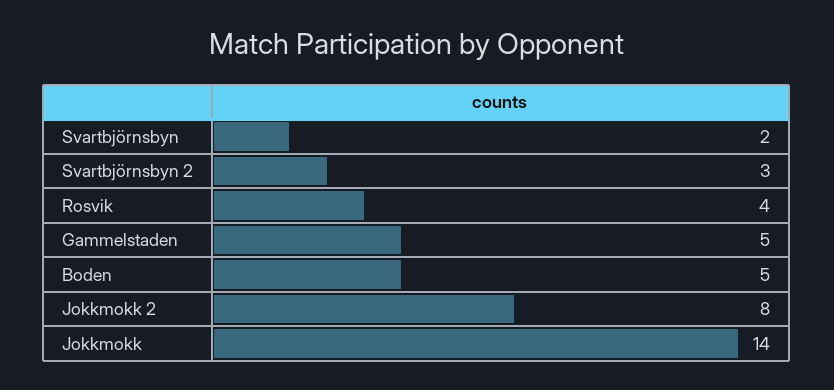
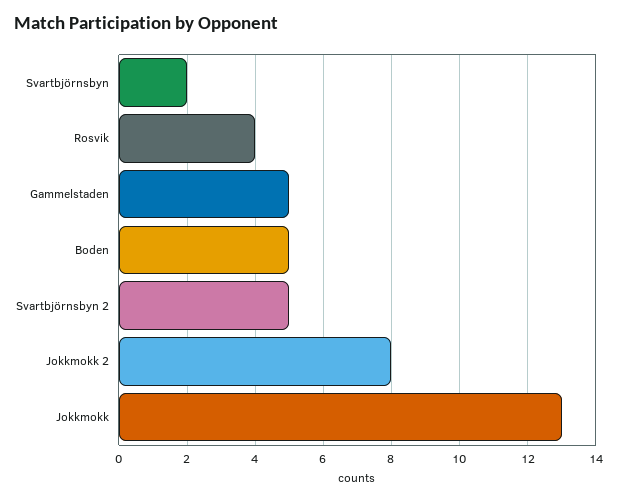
  {
    "Svartbjörnsbyn": 2,
-   "Svartbjörnsbyn 2": 3,
+   "Svartbjörnsbyn 2": 5,
    "Rosvik": 4,
    "Gammelstaden": 5,
    "Boden": 5,
    "Jokkmokk 2": 8,
-   "Jokkmokk": 14
+   "Jokkmokk": 13
  }

